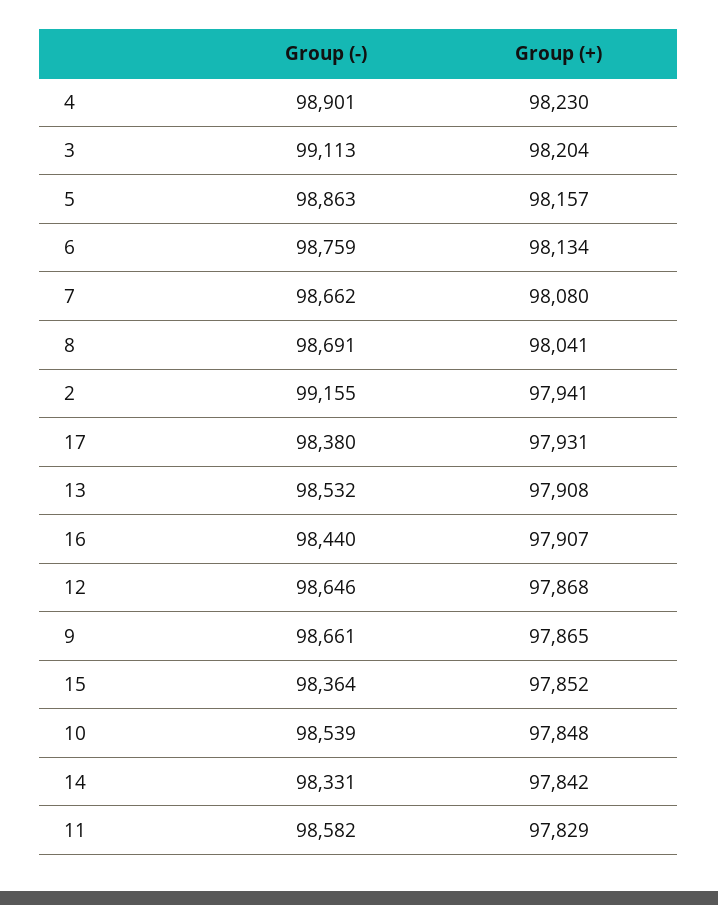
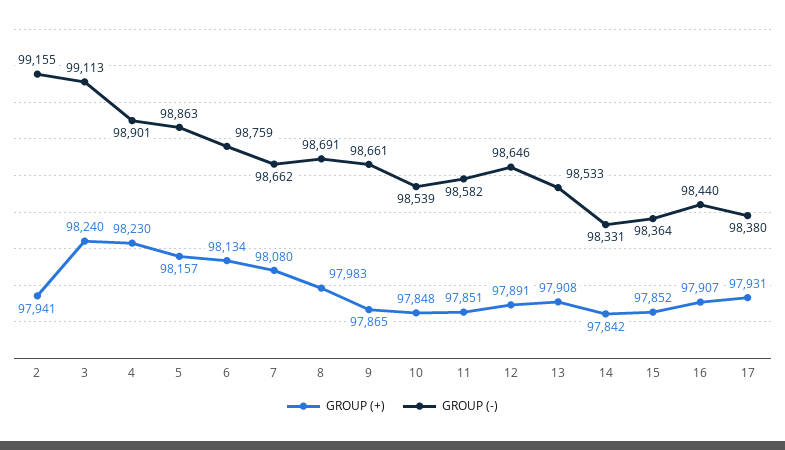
  {
    "Group (-)": {
      "4": 98901,
      "3": 99113,
      "5": 98863,
      "6": 98759,
      "7": 98662,
      "8": 98691,
      "2": 99155,
      "17": 98380,
-     "13": 98532,
+     "13": 98533,
      "16": 98440,
      "12": 98646,
      "9": 98661,
      "15": 98364,
      "10": 98539,
      "14": 98331,
      "11": 98582
    },
    "Group (+)": {
      "4": 98230,
-     "3": 98204,
+     "3": 98240,
      "5": 98157,
      "6": 98134,
      "7": 98080,
-     "8": 98041,
+     "8": 97983,
      "2": 97941,
      "17": 97931,
      "13": 97908,
      "16": 97907,
-     "12": 97868,
+     "12": 97891,
      "9": 97865,
      "15": 97852,
      "10": 97848,
      "14": 97842,
-     "11": 97829
+     "11": 97851
    }
  }

